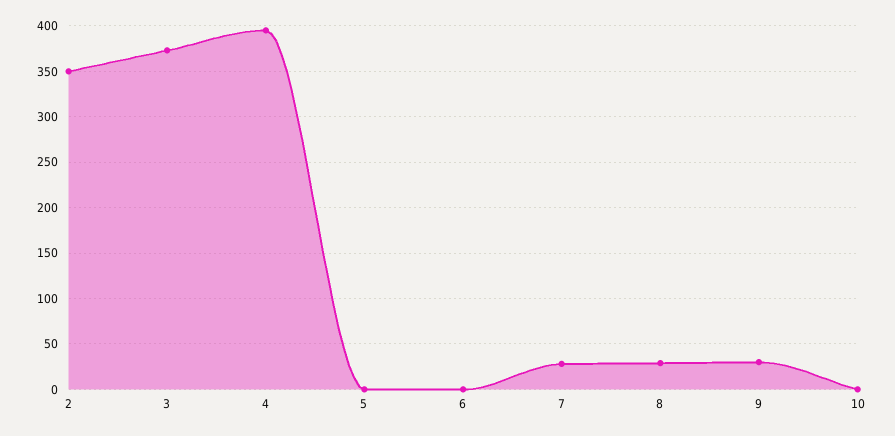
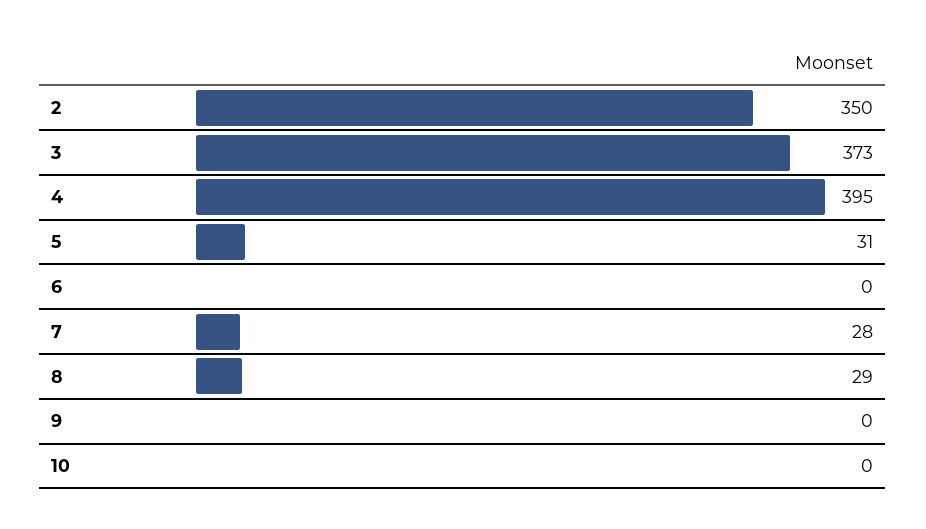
  {
    "2": 350,
    "3": 373,
    "4": 395,
-   "5": 0,
+   "5": 31,
    "6": 0,
    "7": 28,
    "8": 29,
-   "9": 30,
+   "9": 0,
    "10": 0
  }

